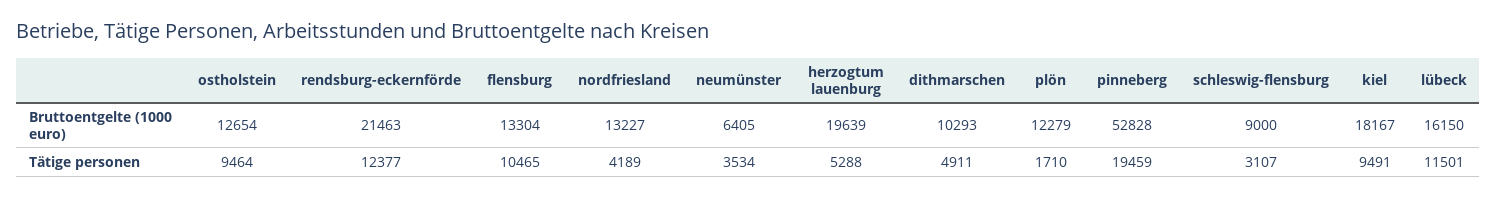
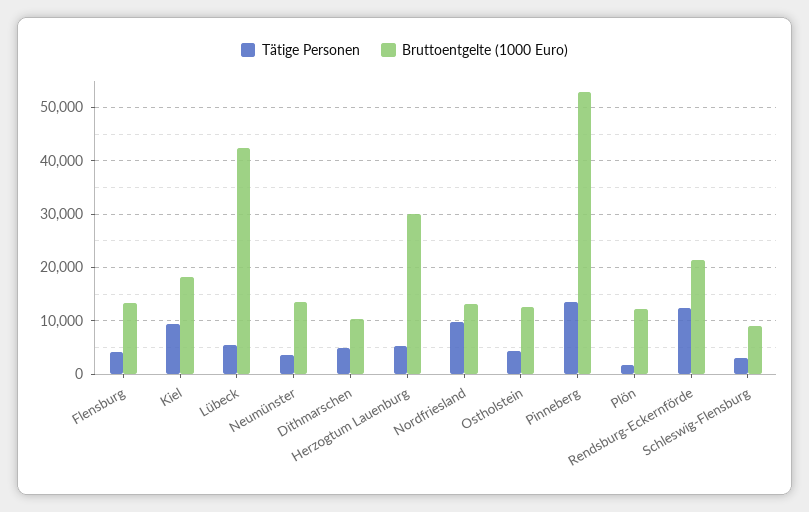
  {
    "Bruttoentgelte (1000 euro)": {
      "ostholstein": 12654,
      "rendsburg-eckernförde": 21463,
      "flensburg": 13304,
      "nordfriesland": 13227,
-     "neumünster": 6405,
+     "neumünster": 14000,
-     "herzogtum lauenburg": 19639,
+     "herzogtum lauenburg": 30000,
      "dithmarschen": 10293,
      "plön": 12279,
      "pinneberg": 52828,
      "schleswig-flensburg": 9000,
      "kiel": 18167,
-     "lübeck": 16150
+     "lübeck": 42000
    },
    "Tätige personen": {
-     "ostholstein": 9464,
+     "ostholstein": 4000,
      "rendsburg-eckernförde": 12377,
-     "flensburg": 10465,
+     "flensburg": 4000,
-     "nordfriesland": 4189,
+     "nordfriesland": 10000,
      "neumünster": 3534,
      "herzogtum lauenburg": 5288,
      "dithmarschen": 4911,
      "plön": 1710,
-     "pinneberg": 19459,
+     "pinneberg": 14000,
      "schleswig-flensburg": 3107,
      "kiel": 9491,
-     "lübeck": 11501
+     "lübeck": 6000
    }
  }

